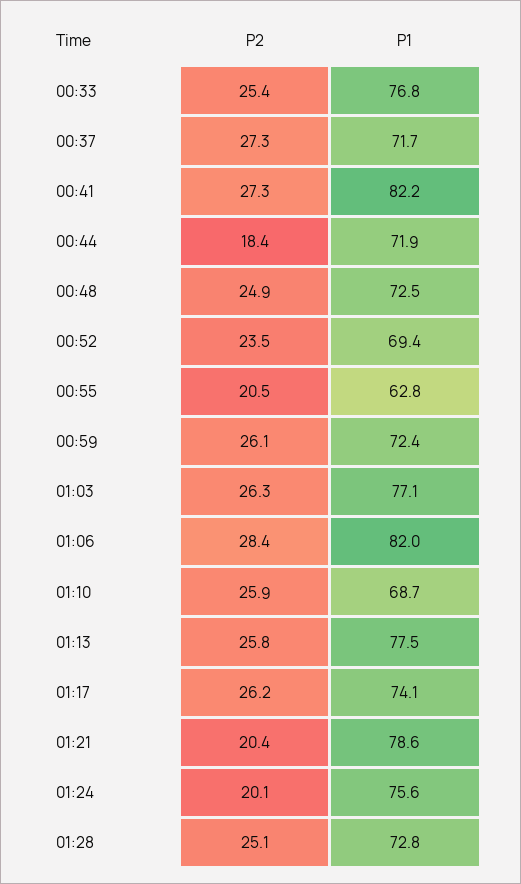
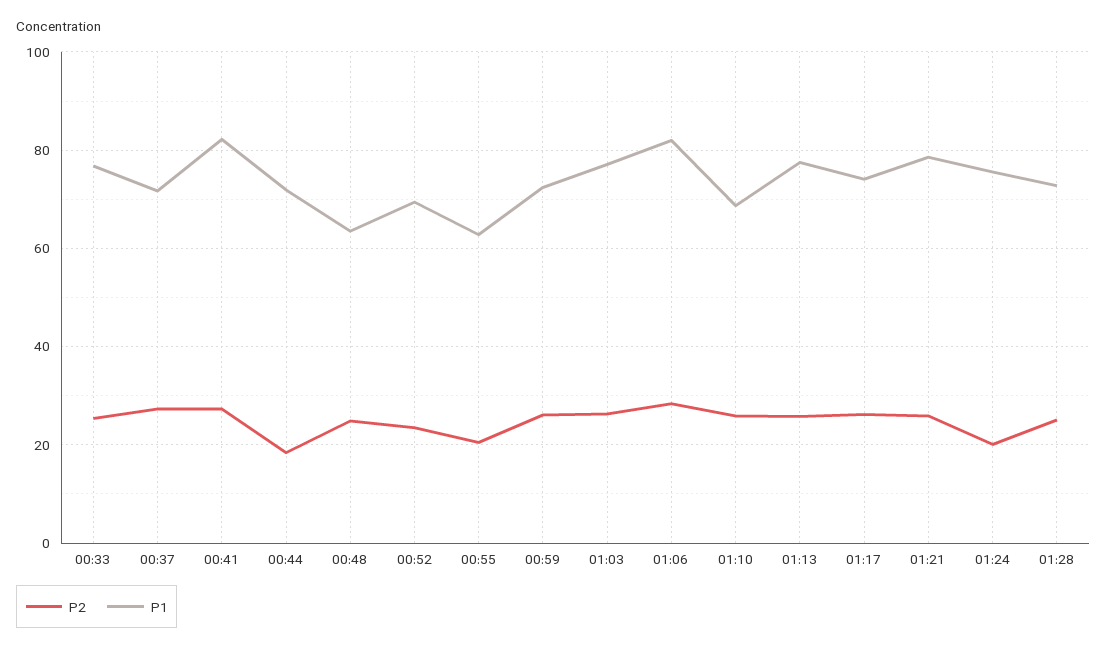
  {
    "P2": {
      "00:33": 25.4,
      "00:37": 27.3,
      "00:41": 27.3,
      "00:44": 18.4,
      "00:48": 24.9,
      "00:52": 23.5,
      "00:55": 20.5,
      "00:59": 26.1,
      "01:03": 26.3,
      "01:06": 28.4,
      "01:10": 25.9,
      "01:13": 25.8,
      "01:17": 26.2,
-     "01:21": 20.4,
+     "01:21": 26,
      "01:24": 20.1,
      "01:28": 25.1
    },
    "P1": {
      "00:33": 76.8,
      "00:37": 71.7,
      "00:41": 82.2,
      "00:44": 71.9,
-     "00:48": 72.5,
+     "00:48": 64,
      "00:52": 69.4,
      "00:55": 62.8,
      "00:59": 72.4,
      "01:03": 77.1,
      "01:06": 82,
      "01:10": 68.7,
      "01:13": 77.5,
      "01:17": 74.1,
      "01:21": 78.6,
      "01:24": 75.6,
      "01:28": 72.8
    }
  }

